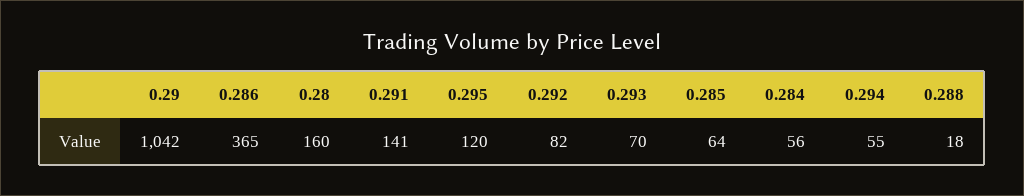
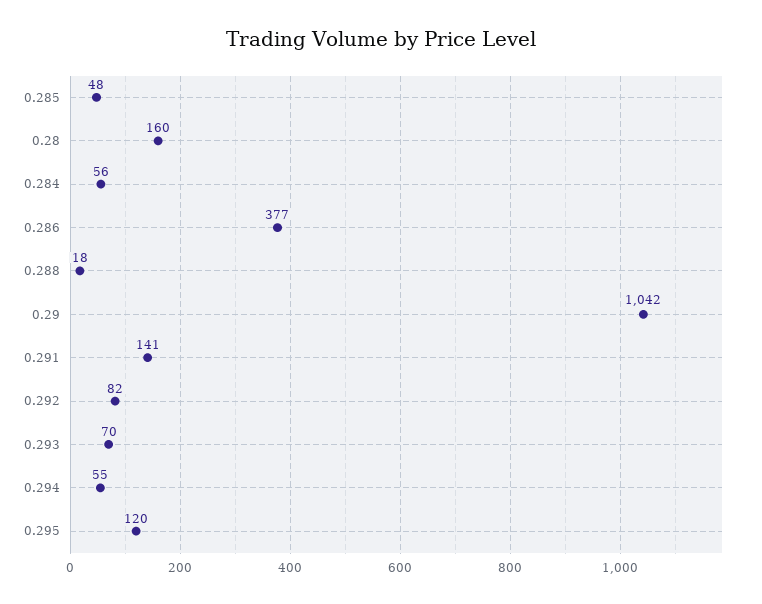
  {
    "0.29": 1042,
-   "0.286": 365,
+   "0.286": 377,
    "0.28": 160,
    "0.291": 141,
    "0.295": 120,
    "0.292": 82,
    "0.293": 70,
-   "0.285": 64,
+   "0.285": 48,
    "0.284": 56,
    "0.294": 55,
    "0.288": 18
  }

